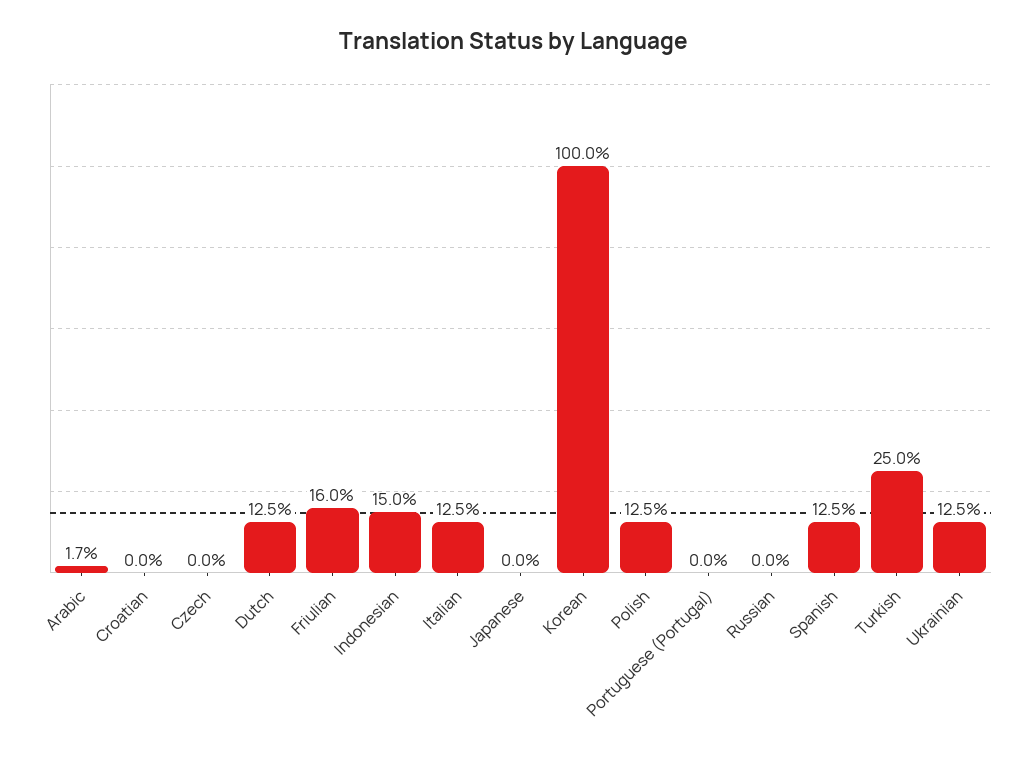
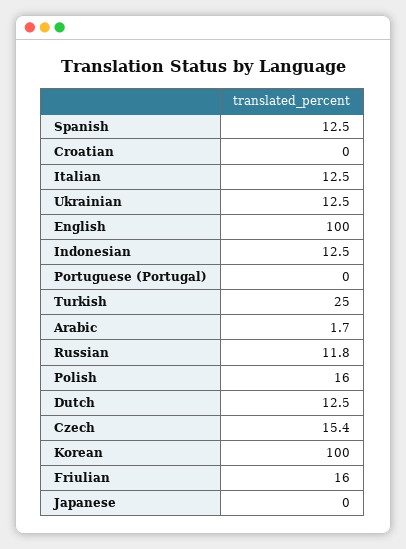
  {
    "Arabic": 1.7,
    "Croatian": 0,
-   "Czech": 0,
+   "Czech": 15.4,
    "Dutch": 12.5,
    "Friulian": 16,
-   "Indonesian": 15,
+   "Indonesian": 12.5,
    "Italian": 12.5,
    "Japanese": 0,
    "Korean": 100,
-   "Polish": 12.5,
+   "Polish": 16,
    "Portuguese (Portugal)": 0,
-   "Russian": 0,
+   "Russian": 11.8,
    "Spanish": 12.5,
    "Turkish": 25,
-   "Ukrainian": 12.5
+   "Ukrainian": 12.5,
+   "English": 100
  }

